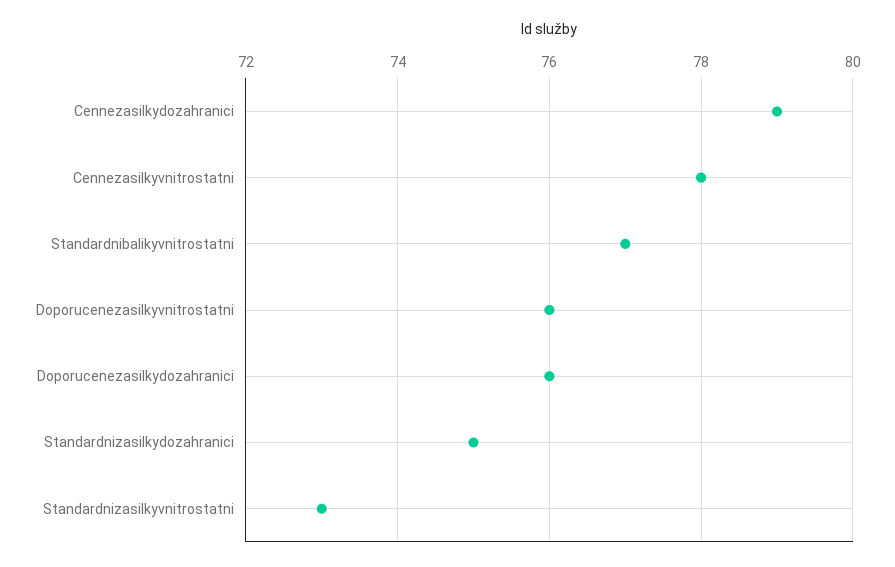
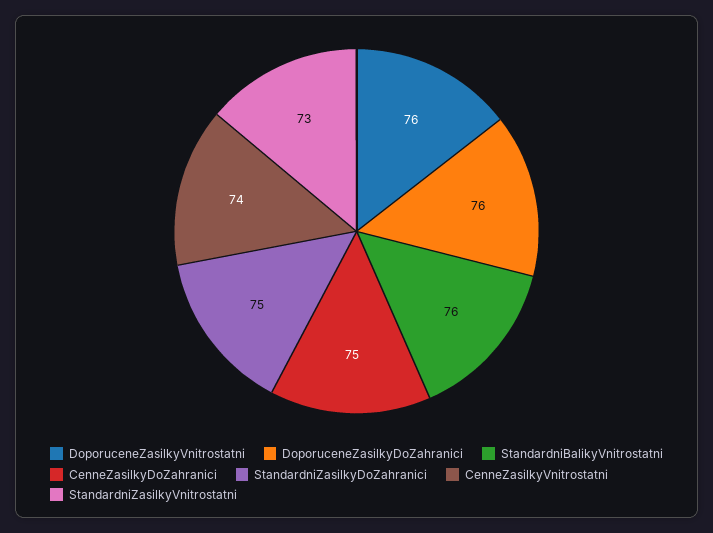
  {
-   "Cennezasilkydozahranici": 79,
+   "Cennezasilkydozahranici": 75,
-   "Cennezasilkyvnitrostatni": 78,
+   "Cennezasilkyvnitrostatni": 74,
-   "Standardnibalikyvnitrostatni": 77,
+   "Standardnibalikyvnitrostatni": 76,
    "Doporucenezasilkyvnitrostatni": 76,
    "Doporucenezasilkydozahranici": 76,
    "Standardnizasilkydozahranici": 75,
    "Standardnizasilkyvnitrostatni": 73
  }

